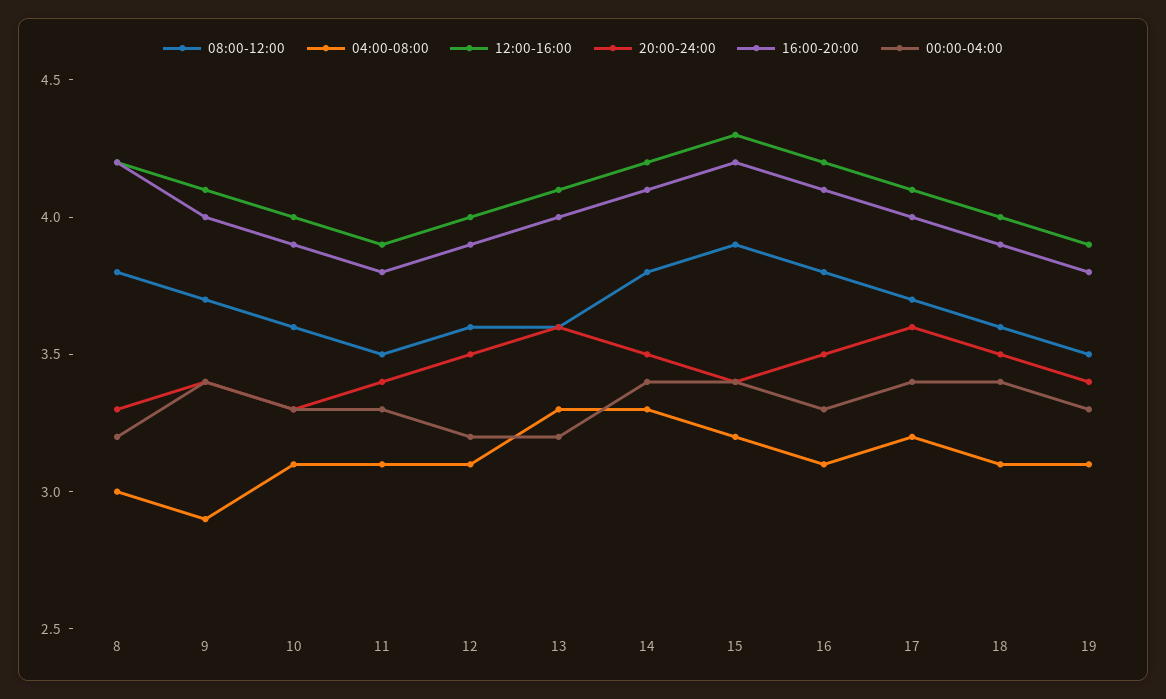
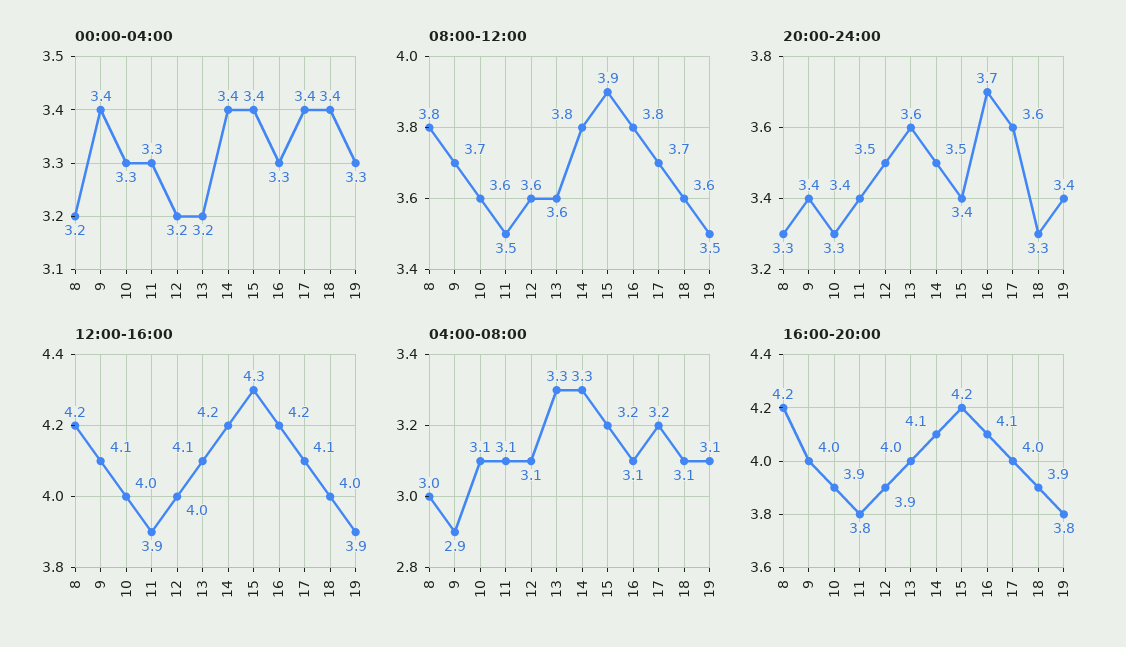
  {
    "08:00-12:00": {
      "8": 3.8,
      "9": 3.7,
      "10": 3.6,
      "11": 3.5,
      "12": 3.6,
      "13": 3.6,
      "14": 3.8,
      "15": 3.9,
      "16": 3.8,
      "17": 3.7,
      "18": 3.6,
      "19": 3.5
    },
    "04:00-08:00": {
      "8": 3,
      "9": 2.9,
      "10": 3.1,
      "11": 3.1,
      "12": 3.1,
      "13": 3.3,
      "14": 3.3,
      "15": 3.2,
      "16": 3.1,
      "17": 3.2,
      "18": 3.1,
      "19": 3.1
    },
    "12:00-16:00": {
      "8": 4.2,
      "9": 4.1,
      "10": 4,
      "11": 3.9,
      "12": 4,
      "13": 4.1,
      "14": 4.2,
      "15": 4.3,
      "16": 4.2,
      "17": 4.1,
      "18": 4,
      "19": 3.9
    },
    "20:00-24:00": {
      "8": 3.3,
      "9": 3.4,
      "10": 3.3,
      "11": 3.4,
      "12": 3.5,
      "13": 3.6,
      "14": 3.5,
      "15": 3.4,
-     "16": 3.5,
+     "16": 3.7,
      "17": 3.6,
-     "18": 3.5,
+     "18": 3.3,
      "19": 3.4
    },
    "16:00-20:00": {
      "8": 4.2,
      "9": 4,
      "10": 3.9,
      "11": 3.8,
      "12": 3.9,
      "13": 4,
      "14": 4.1,
      "15": 4.2,
      "16": 4.1,
      "17": 4,
      "18": 3.9,
      "19": 3.8
    },
    "00:00-04:00": {
      "8": 3.2,
      "9": 3.4,
      "10": 3.3,
      "11": 3.3,
      "12": 3.2,
      "13": 3.2,
      "14": 3.4,
      "15": 3.4,
      "16": 3.3,
      "17": 3.4,
      "18": 3.4,
      "19": 3.3
    }
  }

